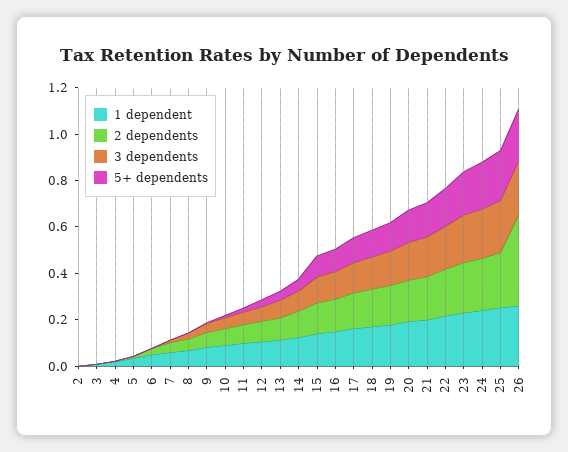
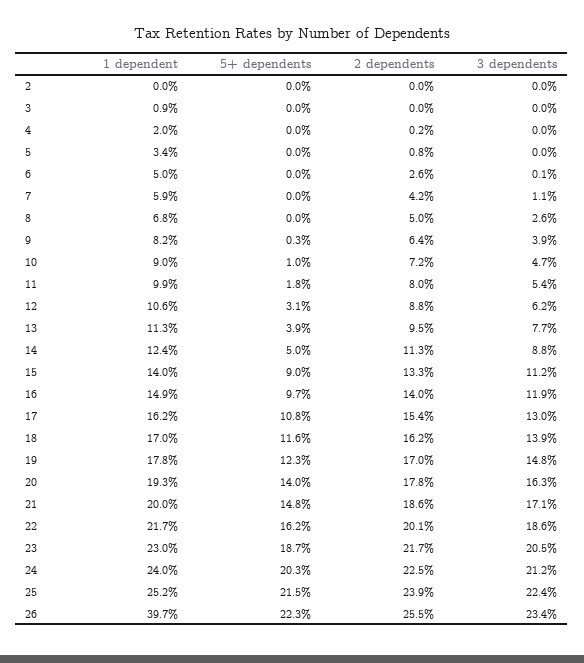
  {
    "1 dependent": {
      "2": 0,
      "3": 0.009,
      "4": 0.02,
      "5": 0.034,
      "6": 0.05,
      "7": 0.059,
      "8": 0.068,
      "9": 0.082,
      "10": 0.09,
      "11": 0.099,
      "12": 0.106,
      "13": 0.113,
      "14": 0.124,
      "15": 0.14,
      "16": 0.149,
      "17": 0.162,
      "18": 0.17,
      "19": 0.178,
      "20": 0.193,
      "21": 0.2,
      "22": 0.217,
      "23": 0.23,
      "24": 0.24,
      "25": 0.252,
-     "26": 0.25
+     "26": 0.397
    },
    "2 dependents": {
      "2": 0,
      "3": 0,
      "4": 0.002,
      "5": 0.008,
      "6": 0.026,
      "7": 0.042,
      "8": 0.05,
      "9": 0.064,
      "10": 0.072,
      "11": 0.08,
      "12": 0.088,
      "13": 0.095,
      "14": 0.113,
      "15": 0.133,
      "16": 0.14,
      "17": 0.154,
      "18": 0.162,
      "19": 0.17,
      "20": 0.178,
      "21": 0.186,
      "22": 0.201,
      "23": 0.217,
      "24": 0.225,
      "25": 0.239,
-     "26": 0.4
+     "26": 0.255
    },
    "3 dependents": {
      "2": 0,
      "3": 0,
      "4": 0,
      "5": 0,
      "6": 0.001,
      "7": 0.011,
      "8": 0.026,
      "9": 0.039,
      "10": 0.047,
      "11": 0.054,
      "12": 0.062,
      "13": 0.077,
      "14": 0.088,
      "15": 0.112,
      "16": 0.119,
      "17": 0.13,
      "18": 0.139,
      "19": 0.148,
      "20": 0.163,
      "21": 0.171,
      "22": 0.186,
      "23": 0.205,
      "24": 0.212,
      "25": 0.224,
      "26": 0.234
    },
    "5+ dependents": {
      "2": 0,
      "3": 0,
      "4": 0,
      "5": 0,
      "6": 0,
      "7": 0,
      "8": 0,
      "9": 0.003,
      "10": 0.01,
      "11": 0.018,
      "12": 0.031,
      "13": 0.039,
      "14": 0.05,
      "15": 0.09,
      "16": 0.097,
      "17": 0.108,
      "18": 0.116,
      "19": 0.123,
      "20": 0.14,
      "21": 0.148,
      "22": 0.162,
      "23": 0.187,
      "24": 0.203,
      "25": 0.215,
      "26": 0.223
    }
  }

